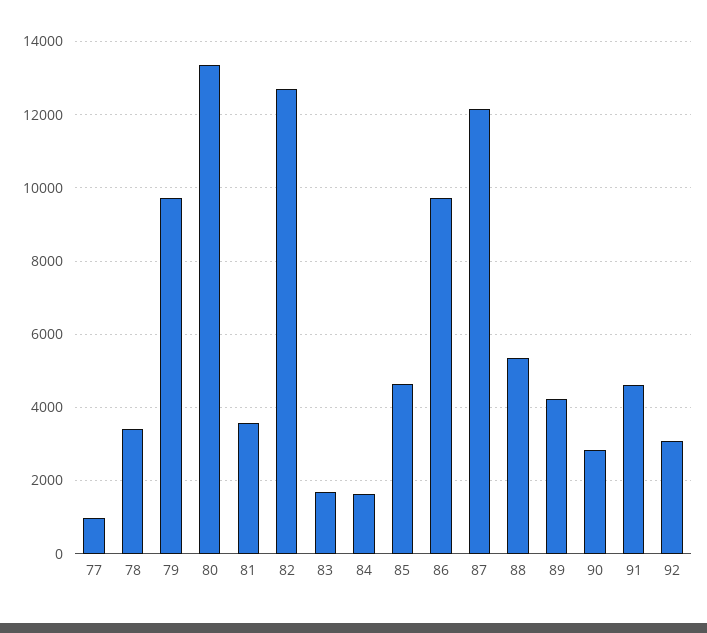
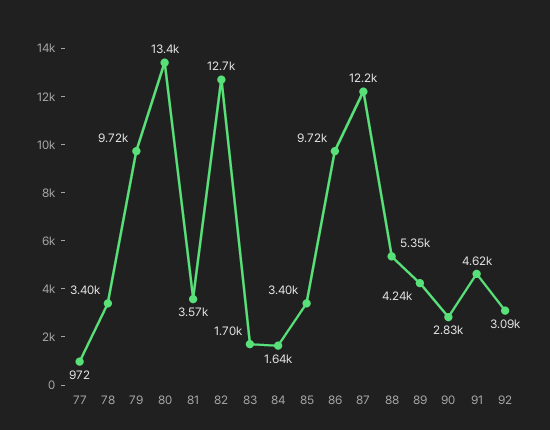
  {
    "77": 972,
    "78": 3400,
    "79": 9720,
    "80": 13400,
    "81": 3570,
    "82": 12700,
    "83": 1700,
    "84": 1640,
-   "85": 4600,
+   "85": 3400,
    "86": 9720,
    "87": 12200,
    "88": 5350,
    "89": 4240,
    "90": 2830,
    "91": 4620,
    "92": 3090
  }

